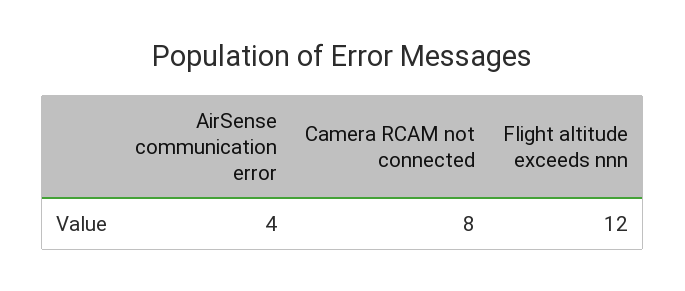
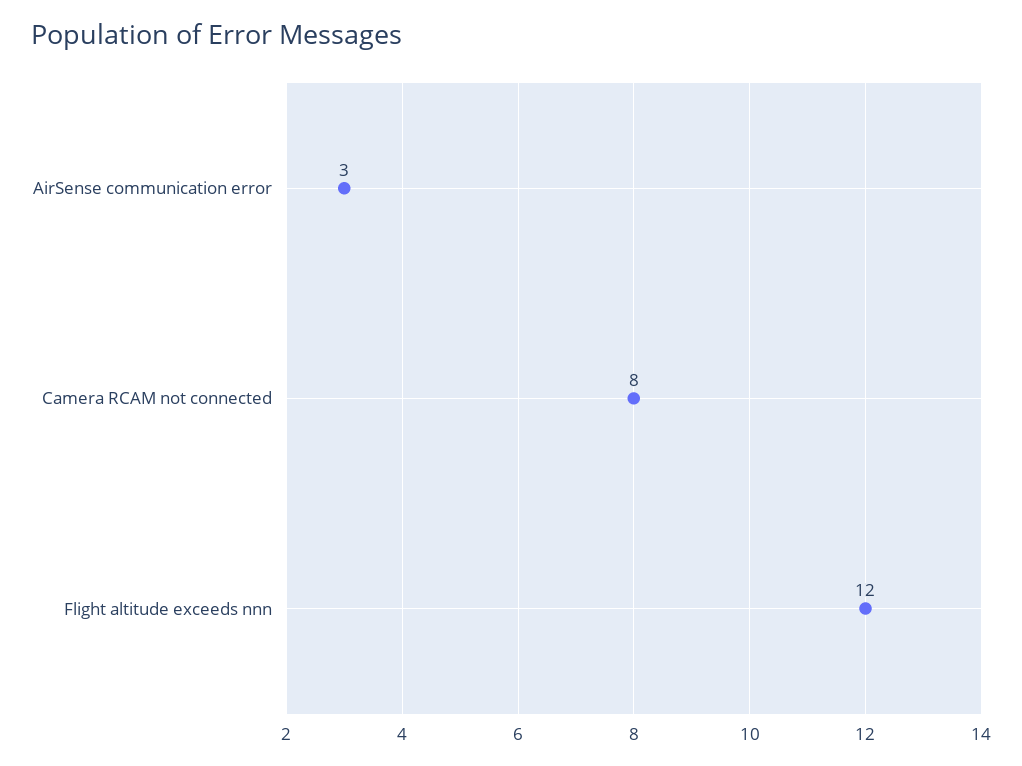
  {
-   "AirSense communication error": 4,
+   "AirSense communication error": 3,
    "Camera RCAM not connected": 8,
    "Flight altitude exceeds nnn": 12
  }

